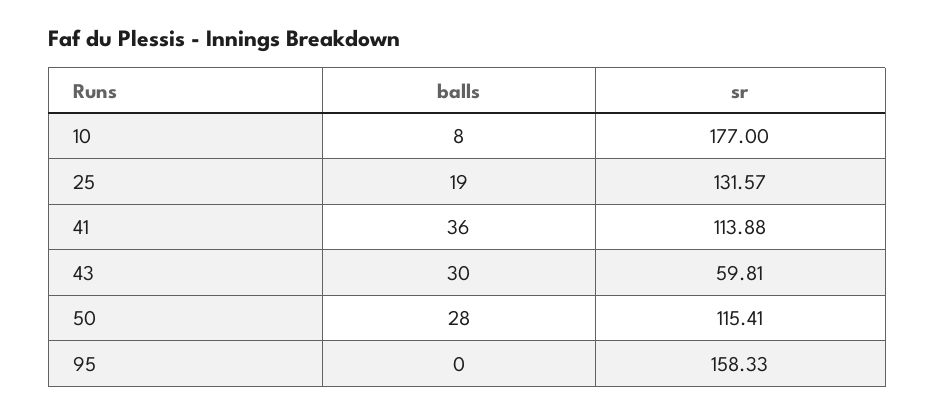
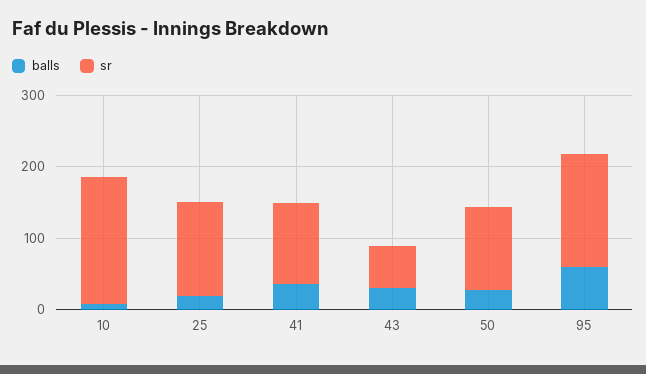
  {
    "balls": {
      "10": 8,
      "25": 19,
      "41": 36,
      "43": 30,
      "50": 28,
-     "95": 0
+     "95": 60
    },
    "sr": {
      "10": 177,
      "25": 131.57,
      "41": 113.88,
      "43": 59.81,
      "50": 115.41,
      "95": 158.33
    }
  }

